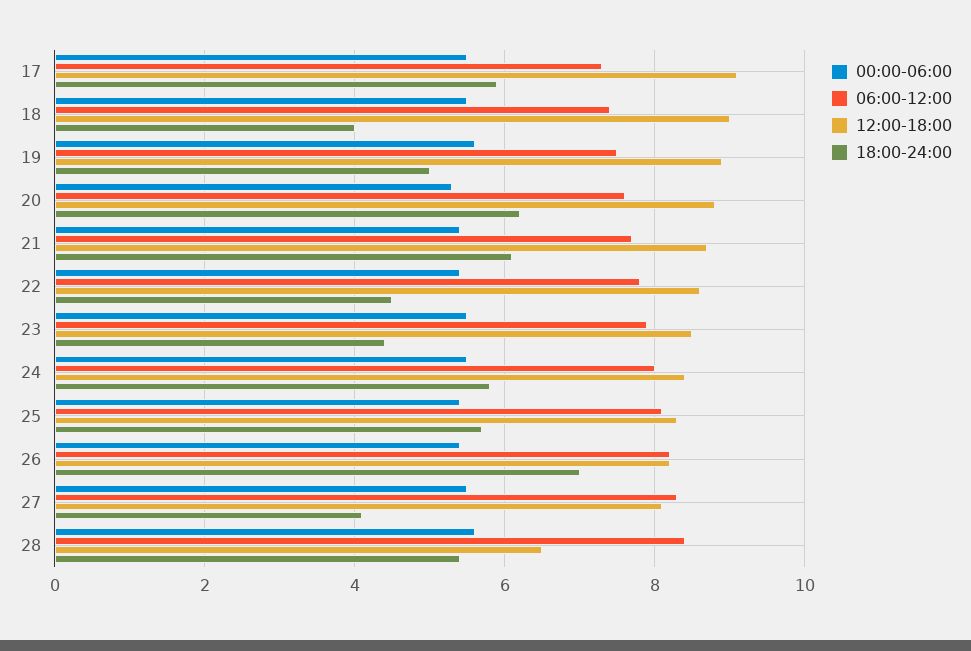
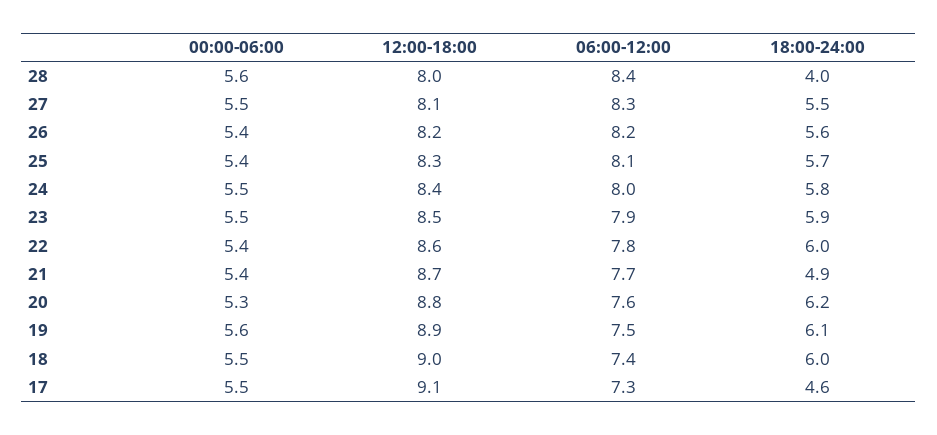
  {
    "00:00-06:00": {
      "17": 5.5,
      "18": 5.5,
      "19": 5.6,
      "20": 5.3,
      "21": 5.4,
      "22": 5.4,
      "23": 5.5,
      "24": 5.5,
      "25": 5.4,
      "26": 5.4,
      "27": 5.5,
      "28": 5.6
    },
    "06:00-12:00": {
      "17": 7.3,
      "18": 7.4,
      "19": 7.5,
      "20": 7.6,
      "21": 7.7,
      "22": 7.8,
      "23": 7.9,
      "24": 8,
      "25": 8.1,
      "26": 8.2,
      "27": 8.3,
      "28": 8.4
    },
    "12:00-18:00": {
      "17": 9.1,
      "18": 9,
      "19": 8.9,
      "20": 8.8,
      "21": 8.7,
      "22": 8.6,
      "23": 8.5,
      "24": 8.4,
      "25": 8.3,
      "26": 8.2,
      "27": 8.1,
-     "28": 6.5
+     "28": 8
    },
    "18:00-24:00": {
-     "17": 6,
+     "17": 4.6,
-     "18": 4,
+     "18": 6,
-     "19": 5,
+     "19": 6.1,
      "20": 6.2,
-     "21": 6,
+     "21": 4.9,
-     "22": 4.5,
+     "22": 6,
-     "23": 4.5,
+     "23": 5.9,
      "24": 5.8,
      "25": 5.7,
-     "26": 7,
+     "26": 5.6,
-     "27": 4,
+     "27": 5.5,
-     "28": 5.5
+     "28": 4
    }
  }

